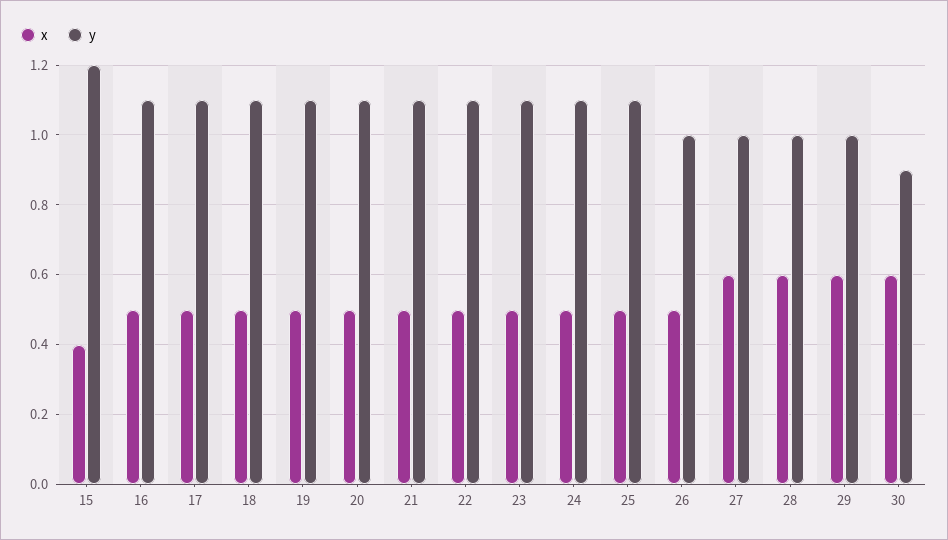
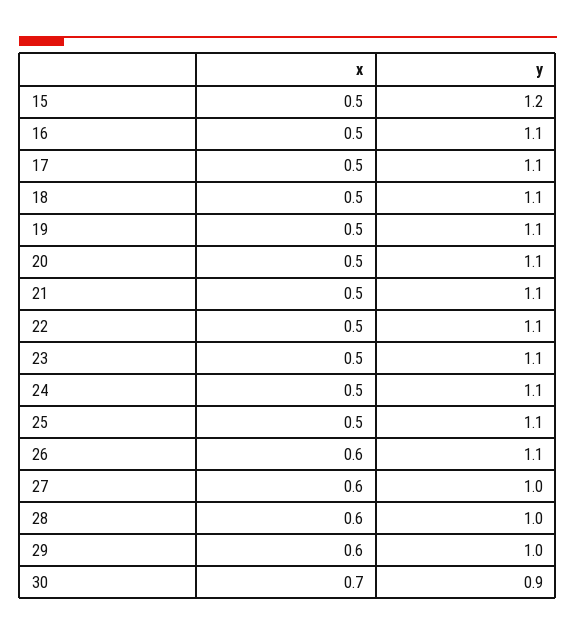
  {
    "x": {
-     "15": 0.4,
+     "15": 0.5,
      "16": 0.5,
      "17": 0.5,
      "18": 0.5,
      "19": 0.5,
      "20": 0.5,
      "21": 0.5,
      "22": 0.5,
      "23": 0.5,
      "24": 0.5,
      "25": 0.5,
-     "26": 0.5,
+     "26": 0.6,
      "27": 0.6,
      "28": 0.6,
      "29": 0.6,
-     "30": 0.6
+     "30": 0.7
    },
    "y": {
      "15": 1.2,
      "16": 1.1,
      "17": 1.1,
      "18": 1.1,
      "19": 1.1,
      "20": 1.1,
      "21": 1.1,
      "22": 1.1,
      "23": 1.1,
      "24": 1.1,
      "25": 1.1,
-     "26": 1,
+     "26": 1.1,
      "27": 1,
      "28": 1,
      "29": 1,
      "30": 0.9
    }
  }

